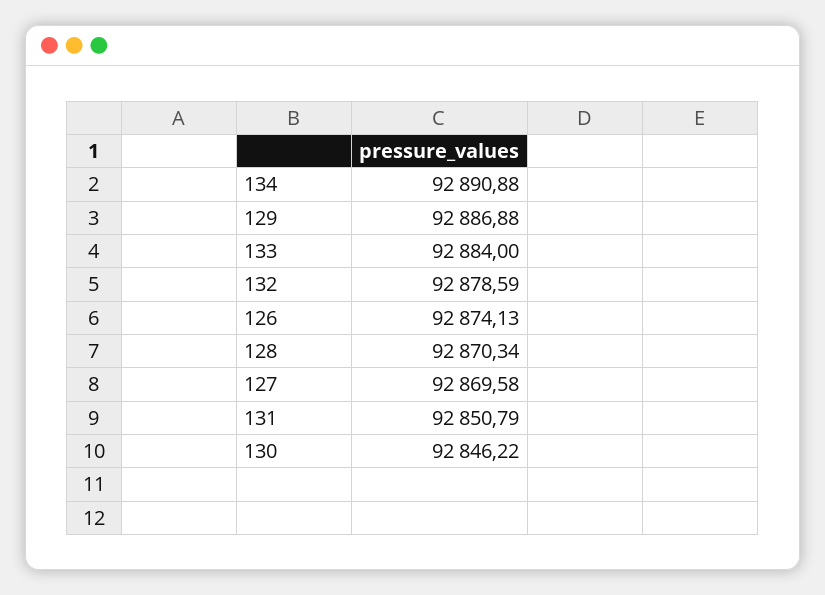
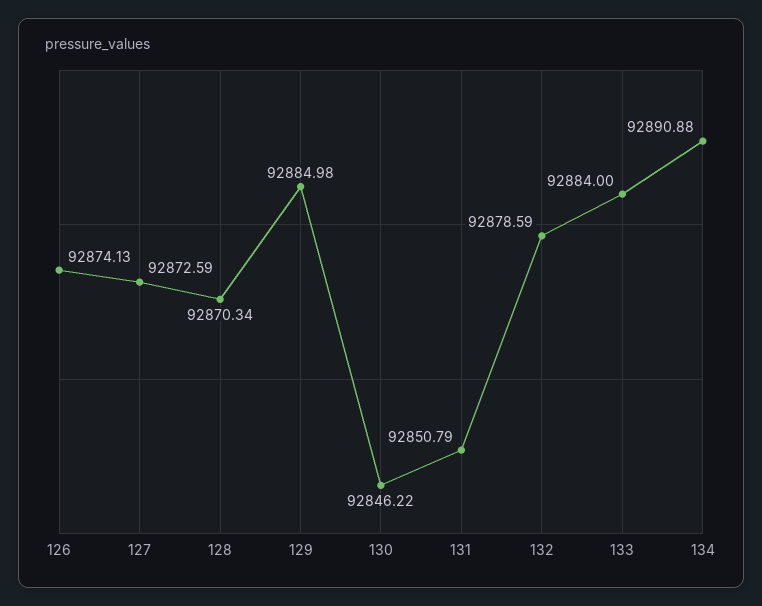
  {
    "134": 92890.88,
-   "129": 92886.88,
+   "129": 92884.98,
    "133": 92884,
    "132": 92878.59,
    "126": 92874.13,
    "128": 92870.34,
-   "127": 92869.58,
+   "127": 92872.59,
    "131": 92850.79,
    "130": 92846.22
  }

